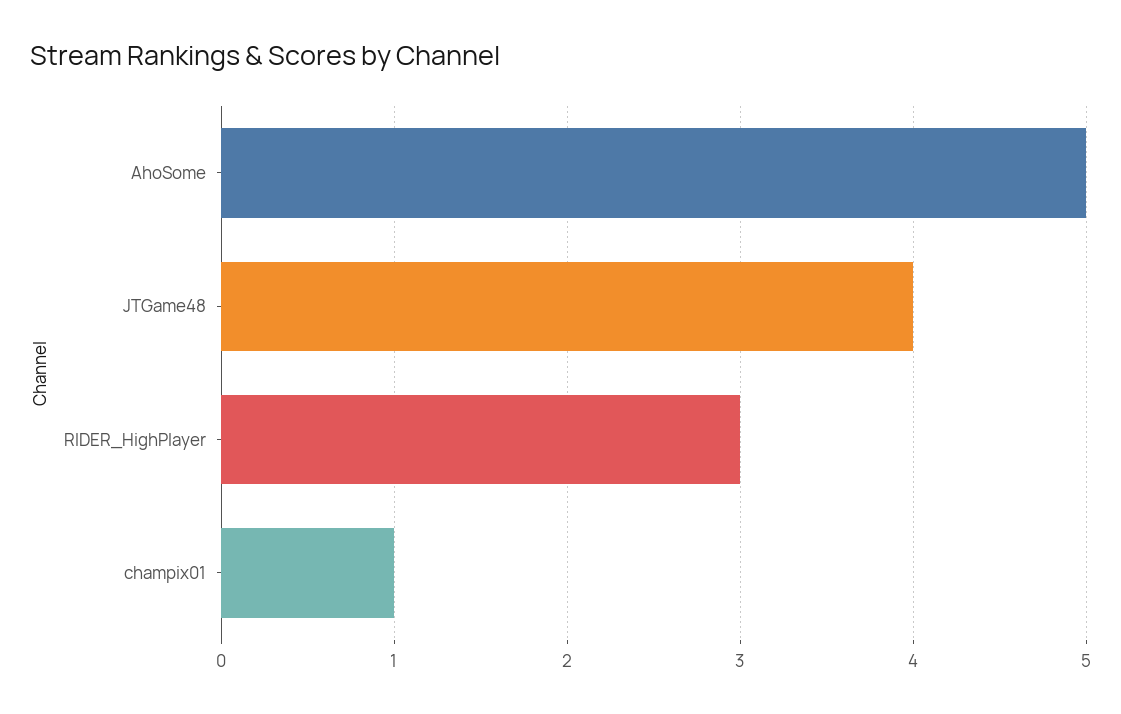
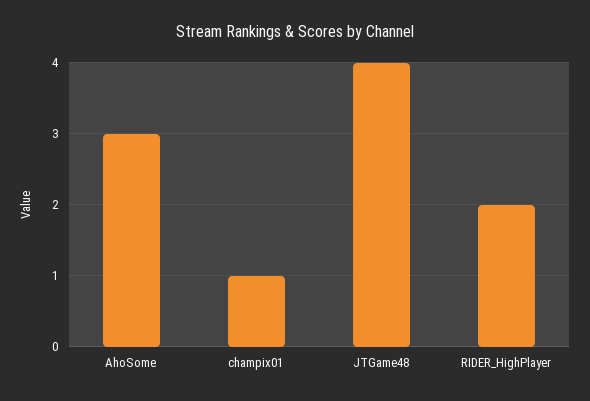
  {
-   "AhoSome": 5,
+   "AhoSome": 3,
    "JTGame48": 4,
-   "RIDER_HighPlayer": 3,
+   "RIDER_HighPlayer": 2,
    "champix01": 1
  }

